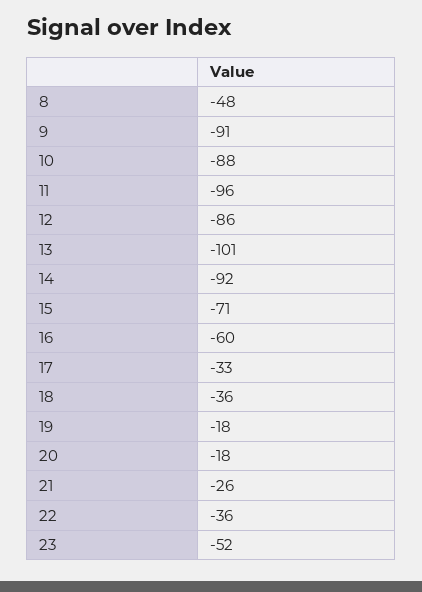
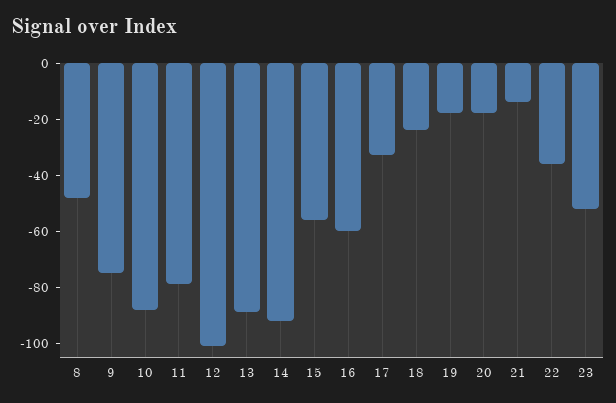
  {
    "8": -48,
-   "9": -91,
+   "9": -75,
    "10": -88,
-   "11": -96,
+   "11": -80,
-   "12": -86,
+   "12": -100,
-   "13": -101,
+   "13": -90,
    "14": -92,
-   "15": -71,
+   "15": -55,
    "16": -60,
    "17": -33,
-   "18": -36,
+   "18": -25,
    "19": -18,
    "20": -18,
-   "21": -26,
+   "21": -15,
    "22": -36,
    "23": -52
  }

